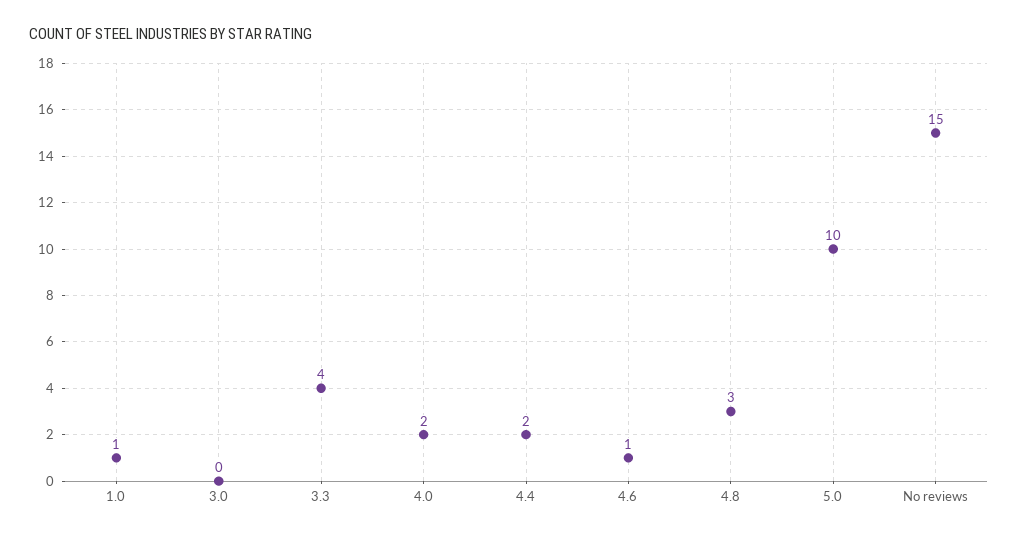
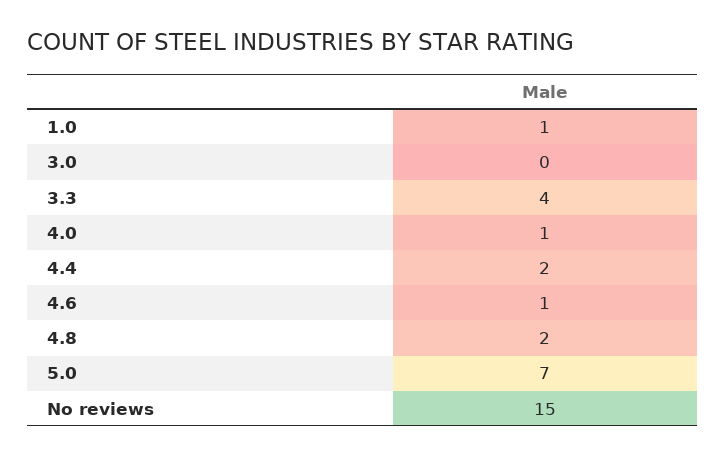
  {
    "1.0": 1,
    "3.0": 0,
    "3.3": 4,
-   "4.0": 2,
+   "4.0": 1,
    "4.4": 2,
    "4.6": 1,
-   "4.8": 3,
+   "4.8": 2,
-   "5.0": 10,
+   "5.0": 7,
    "No reviews": 15
  }

